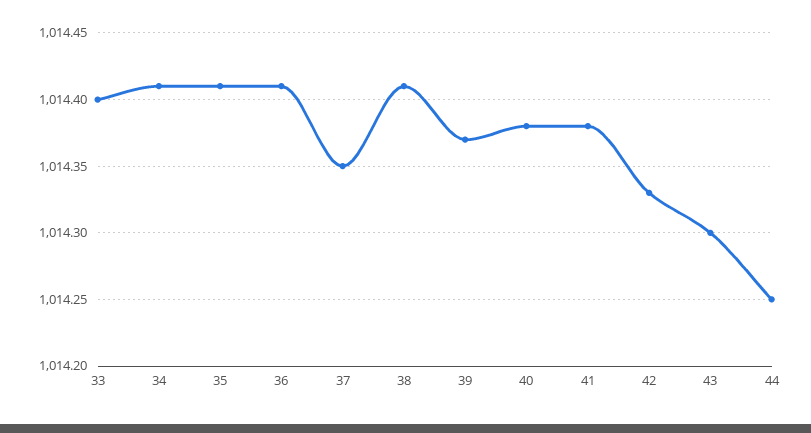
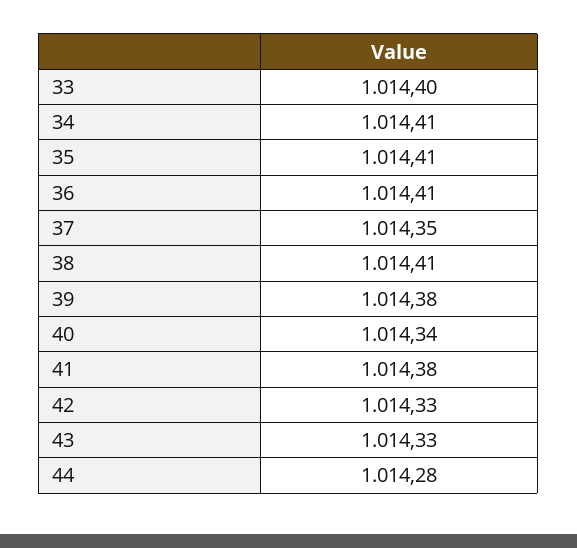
  {
    "33": 1014.4,
    "34": 1014.41,
    "35": 1014.41,
    "36": 1014.41,
    "37": 1014.35,
    "38": 1014.41,
-   "39": 1014.37,
+   "39": 1014.38,
-   "40": 1014.38,
+   "40": 1014.34,
    "41": 1014.38,
    "42": 1014.33,
-   "43": 1014.3,
+   "43": 1014.33,
-   "44": 1014.25
+   "44": 1014.28
  }

